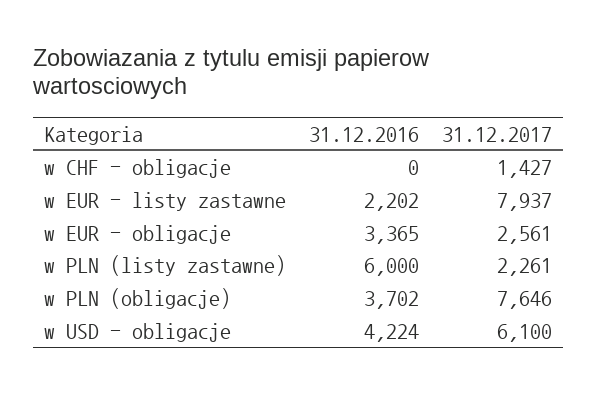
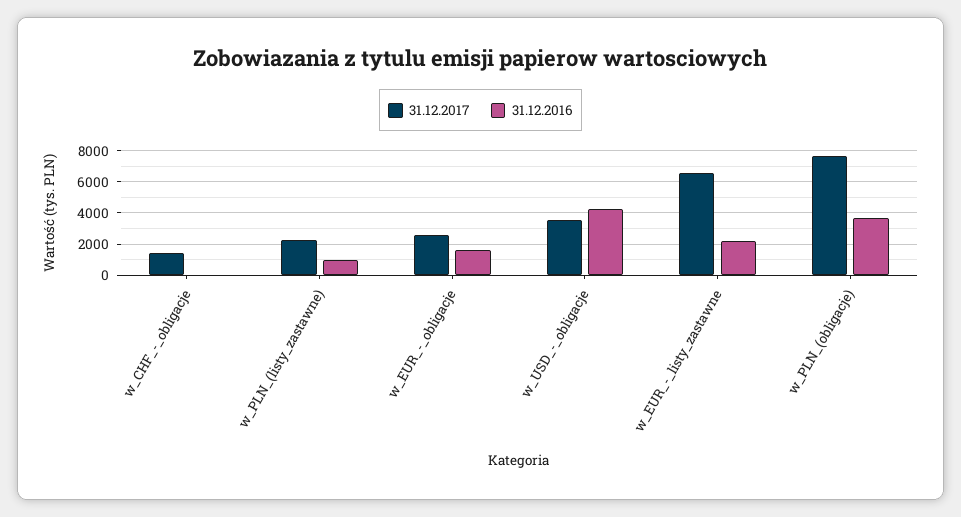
  {
    "31.12.2016": {
      "w CHF - obligacje": 0,
      "w EUR - listy zastawne": 2202,
-     "w EUR - obligacje": 3365,
+     "w EUR - obligacje": 1500,
-     "w PLN (listy zastawne)": 6000,
+     "w PLN (listy zastawne)": 1000,
      "w PLN (obligacje)": 3702,
      "w USD - obligacje": 4224
    },
    "31.12.2017": {
      "w CHF - obligacje": 1427,
-     "w EUR - listy zastawne": 7937,
+     "w EUR - listy zastawne": 6500,
      "w EUR - obligacje": 2561,
      "w PLN (listy zastawne)": 2261,
      "w PLN (obligacje)": 7646,
-     "w USD - obligacje": 6100
+     "w USD - obligacje": 3500
    }
  }

